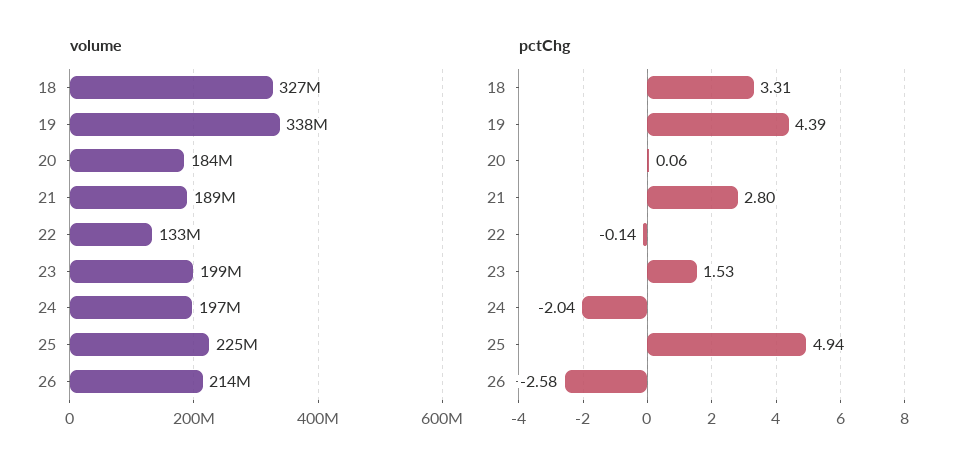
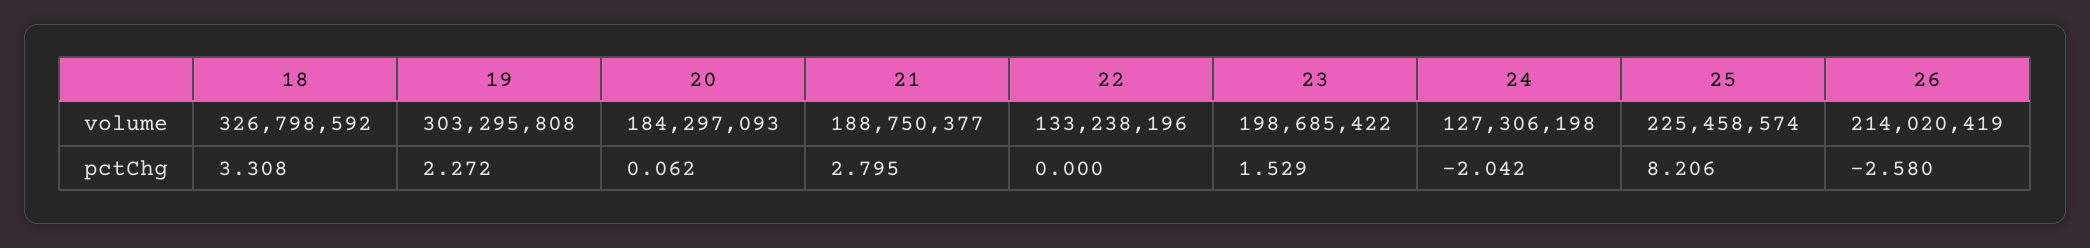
  {
    "volume": {
      "18": 326798592,
-     "19": 338000000,
+     "19": 303295808,
      "20": 184297093,
      "21": 188750377,
      "22": 133238196,
      "23": 198685422,
-     "24": 197000000,
+     "24": 127306198,
      "25": 225458574,
      "26": 214020419
    },
    "pctChg": {
      "18": 3.308,
-     "19": 4.39,
+     "19": 2.272,
      "20": 0.062,
      "21": 2.795,
-     "22": -0.14,
+     "22": 0,
      "23": 1.529,
      "24": -2.042,
-     "25": 4.94,
+     "25": 8.206,
      "26": -2.58
    }
  }

